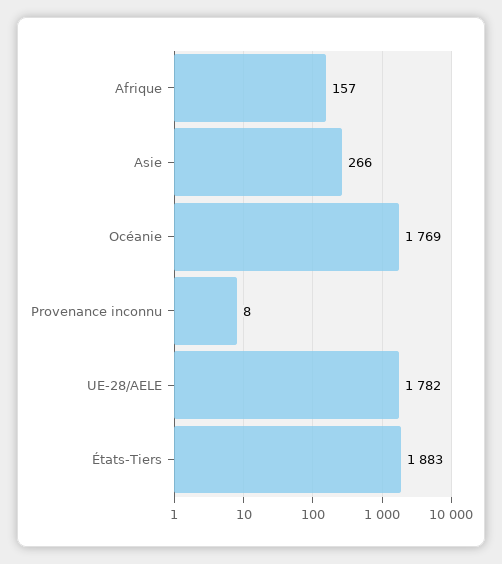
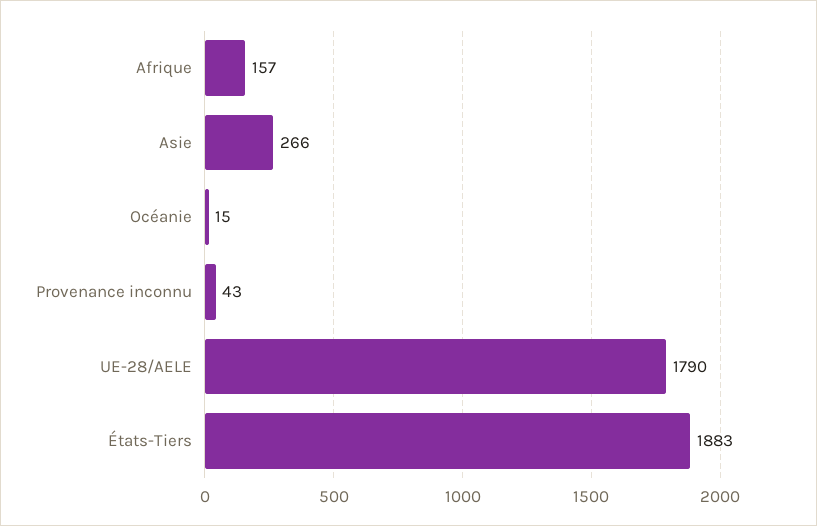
  {
    "Afrique": 157,
    "Asie": 266,
-   "Océanie": 1769,
+   "Océanie": 15,
-   "Provenance inconnu": 8,
+   "Provenance inconnu": 43,
-   "UE-28/AELE": 1782,
+   "UE-28/AELE": 1790,
    "États-Tiers": 1883
  }

